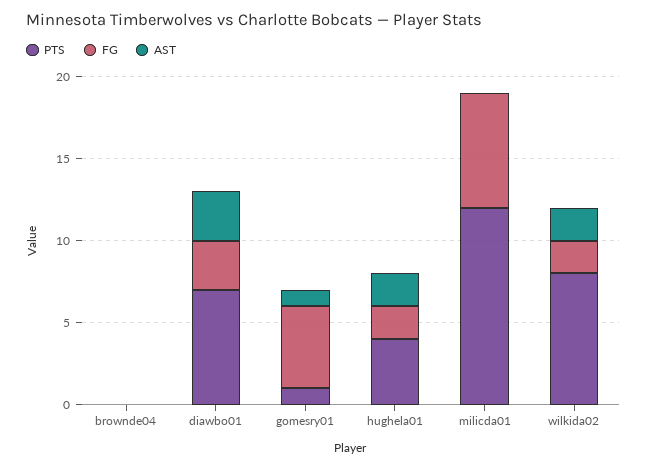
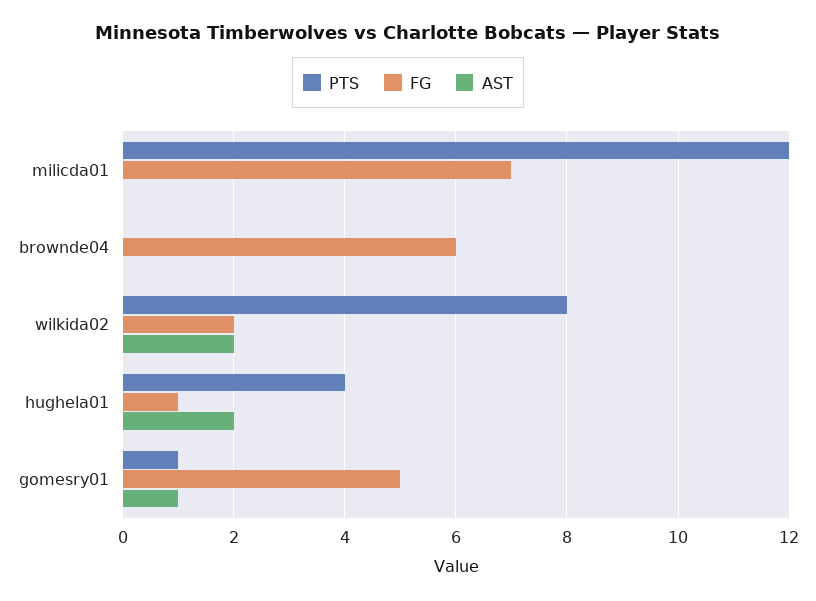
  {
    "PTS": {
      "brownde04": 0,
-     "diawbo01": 7,
      "gomesry01": 1,
      "hughela01": 4,
      "milicda01": 12,
      "wilkida02": 8
    },
    "FG": {
-     "brownde04": 0,
+     "brownde04": 6,
-     "diawbo01": 3,
      "gomesry01": 5,
-     "hughela01": 2,
+     "hughela01": 1,
      "milicda01": 7,
      "wilkida02": 2
    },
    "AST": {
      "brownde04": 0,
-     "diawbo01": 3,
      "gomesry01": 1,
      "hughela01": 2,
      "milicda01": 0,
      "wilkida02": 2
    }
  }

